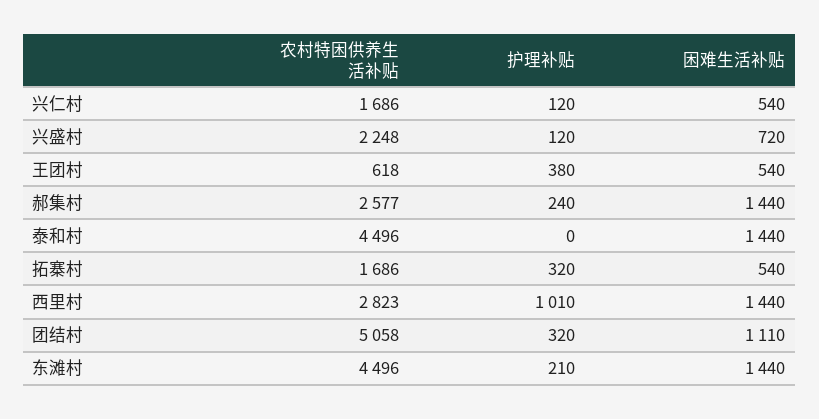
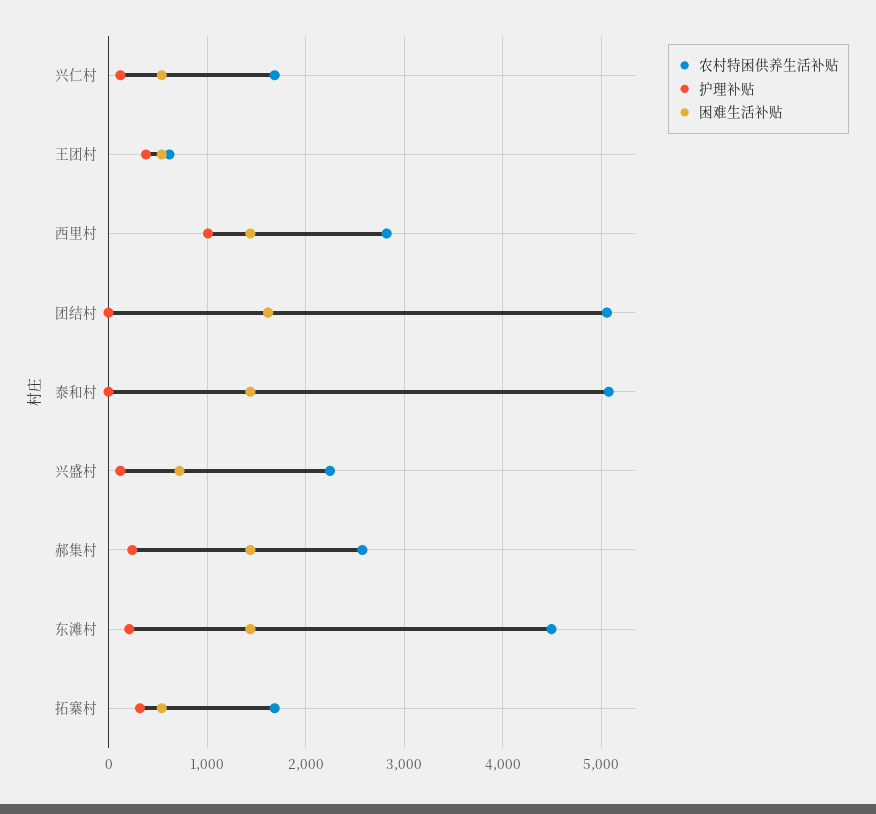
  {
    "农村特困供养生活补贴": {
      "兴仁村": 1686,
      "兴盛村": 2248,
      "王团村": 618,
      "郝集村": 2577,
-     "泰和村": 4496,
+     "泰和村": 5100,
      "拓寨村": 1686,
      "西里村": 2823,
      "团结村": 5058,
      "东滩村": 4496
    },
    "护理补贴": {
      "兴仁村": 120,
      "兴盛村": 120,
      "王团村": 380,
      "郝集村": 240,
      "泰和村": 0,
      "拓寨村": 320,
      "西里村": 1010,
-     "团结村": 320,
+     "团结村": 0,
      "东滩村": 210
    },
    "困难生活补贴": {
      "兴仁村": 540,
      "兴盛村": 720,
      "王团村": 540,
      "郝集村": 1440,
      "泰和村": 1440,
      "拓寨村": 540,
      "西里村": 1440,
-     "团结村": 1110,
+     "团结村": 1600,
      "东滩村": 1440
    }
  }

